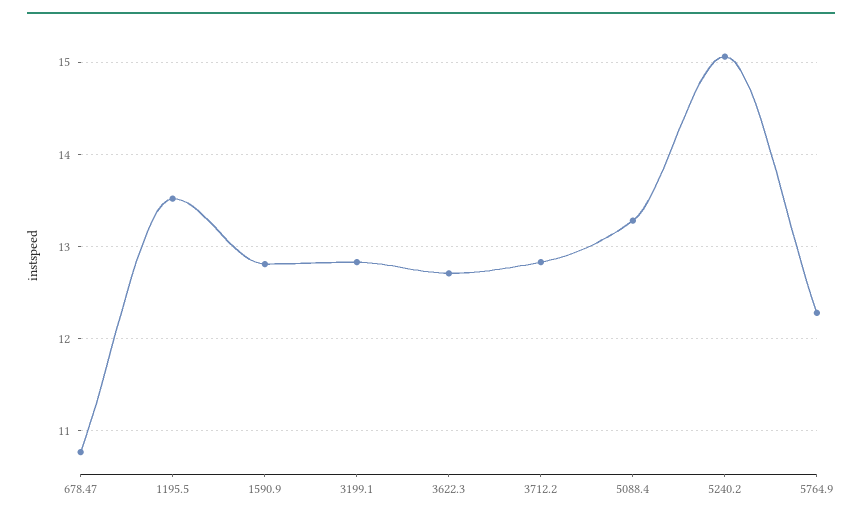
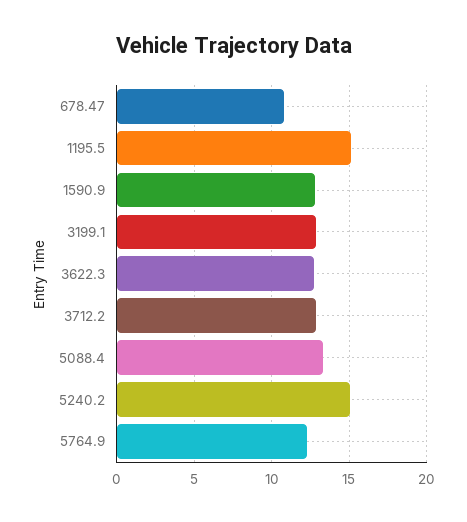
  {
    "678.47": 10.8,
-   "1195.5": 13.5,
+   "1195.5": 15,
    "1590.9": 12.8,
    "3199.1": 12.8,
    "3622.3": 12.7,
    "3712.2": 12.8,
    "5088.4": 13.3,
    "5240.2": 15.1,
    "5764.9": 12.3
  }

